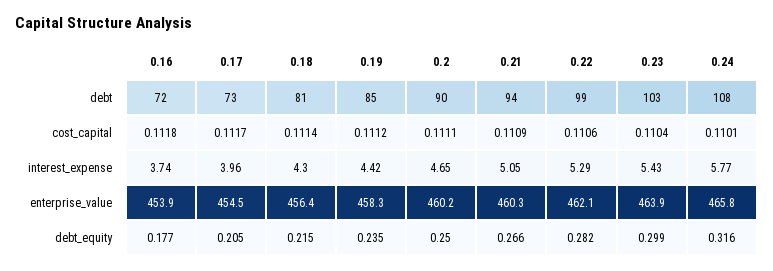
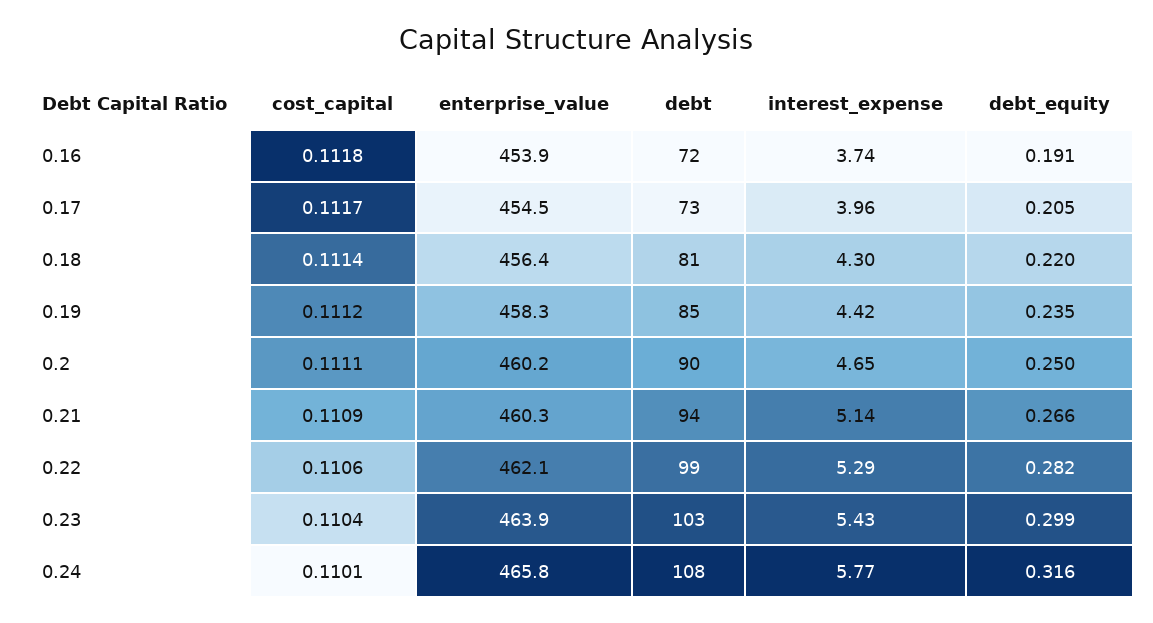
  {
    "0.16": {
      "debt": 72,
      "cost_capital": 0.1118,
      "interest_expense": 3.74,
      "enterprise_value": 453.9,
-     "debt_equity": 0.177
+     "debt_equity": 0.191
    },
    "0.17": {
      "debt": 73,
      "cost_capital": 0.1117,
      "interest_expense": 3.96,
      "enterprise_value": 454.5,
      "debt_equity": 0.205
    },
    "0.18": {
      "debt": 81,
      "cost_capital": 0.1114,
      "interest_expense": 4.3,
      "enterprise_value": 456.4,
-     "debt_equity": 0.215
+     "debt_equity": 0.22
    },
    "0.19": {
      "debt": 85,
      "cost_capital": 0.1112,
      "interest_expense": 4.42,
      "enterprise_value": 458.3,
      "debt_equity": 0.235
    },
    "0.2": {
      "debt": 90,
      "cost_capital": 0.1111,
      "interest_expense": 4.65,
      "enterprise_value": 460.2,
      "debt_equity": 0.25
    },
    "0.21": {
      "debt": 94,
      "cost_capital": 0.1109,
-     "interest_expense": 5.05,
+     "interest_expense": 5.14,
      "enterprise_value": 460.3,
      "debt_equity": 0.266
    },
    "0.22": {
      "debt": 99,
      "cost_capital": 0.1106,
      "interest_expense": 5.29,
      "enterprise_value": 462.1,
      "debt_equity": 0.282
    },
    "0.23": {
      "debt": 103,
      "cost_capital": 0.1104,
      "interest_expense": 5.43,
      "enterprise_value": 463.9,
      "debt_equity": 0.299
    },
    "0.24": {
      "debt": 108,
      "cost_capital": 0.1101,
      "interest_expense": 5.77,
      "enterprise_value": 465.8,
      "debt_equity": 0.316
    }
  }

